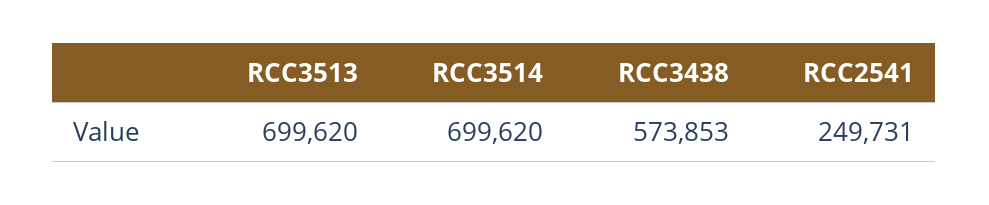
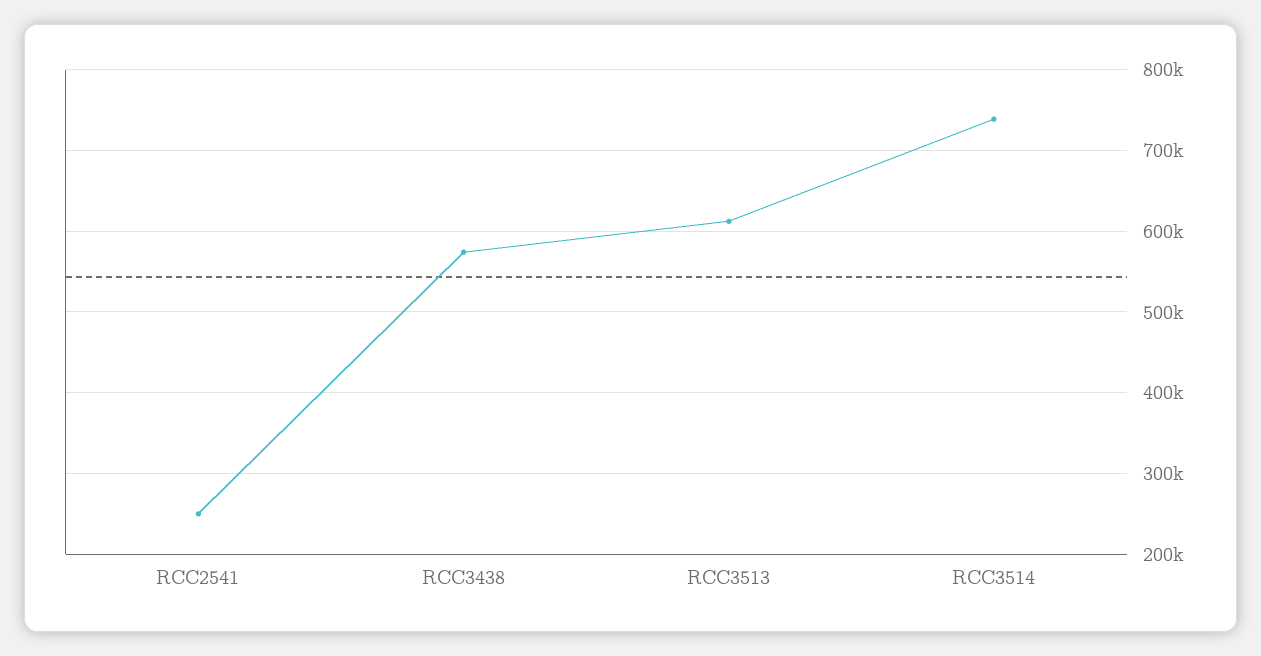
  {
-   "RCC3513": 699620,
+   "RCC3513": 610000,
-   "RCC3514": 699620,
+   "RCC3514": 740000,
    "RCC3438": 573853,
    "RCC2541": 249731
  }

